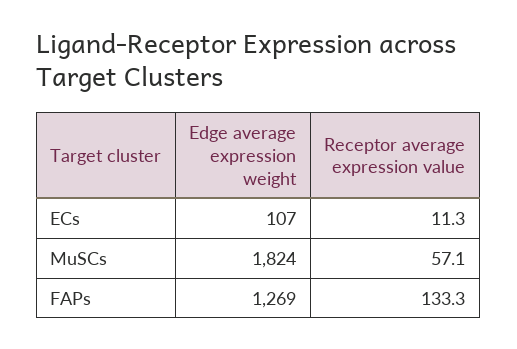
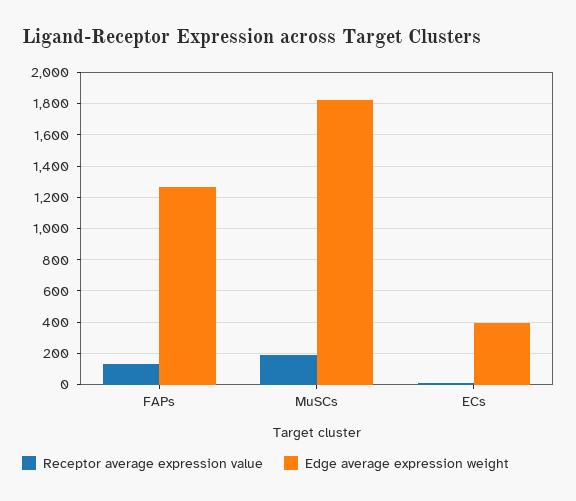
  {
    "Edge average expression weight": {
-     "ECs": 107,
+     "ECs": 400,
      "MuSCs": 1824,
      "FAPs": 1269
    },
    "Receptor average expression value": {
      "ECs": 11.3,
-     "MuSCs": 57.1,
+     "MuSCs": 200,
      "FAPs": 133.3
    }
  }

